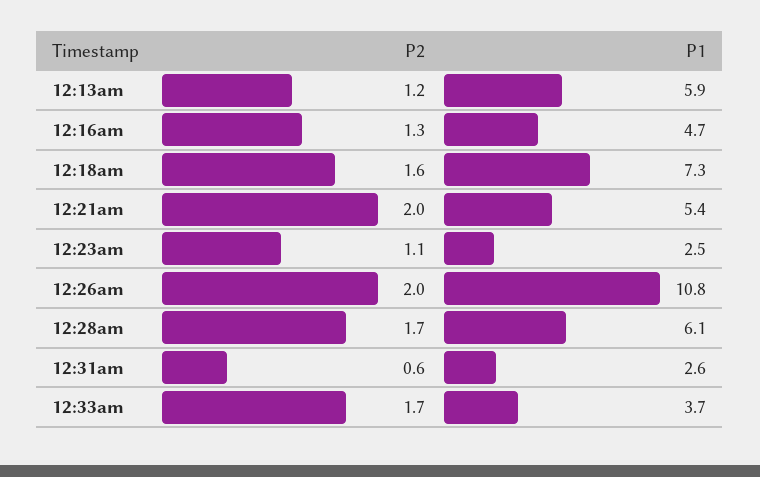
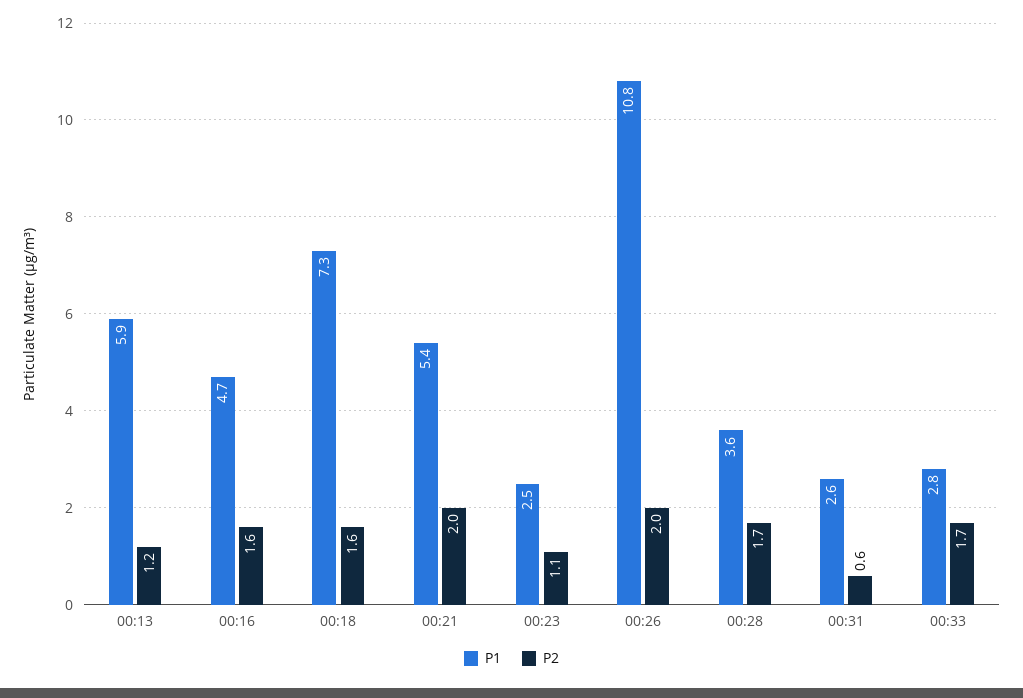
  {
    "P2": {
      "12:13am": 1.2,
-     "12:16am": 1.3,
+     "12:16am": 1.6,
      "12:18am": 1.6,
      "12:21am": 2,
      "12:23am": 1.1,
      "12:26am": 2,
      "12:28am": 1.7,
      "12:31am": 0.6,
      "12:33am": 1.7
    },
    "P1": {
      "12:13am": 5.9,
      "12:16am": 4.7,
      "12:18am": 7.3,
      "12:21am": 5.4,
      "12:23am": 2.5,
      "12:26am": 10.8,
-     "12:28am": 6.1,
+     "12:28am": 3.6,
      "12:31am": 2.6,
-     "12:33am": 3.7
+     "12:33am": 2.8
    }
  }

